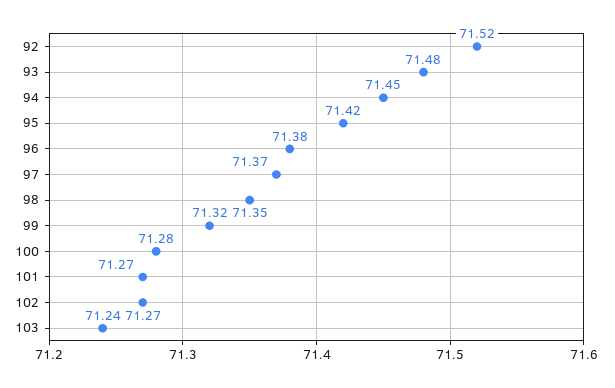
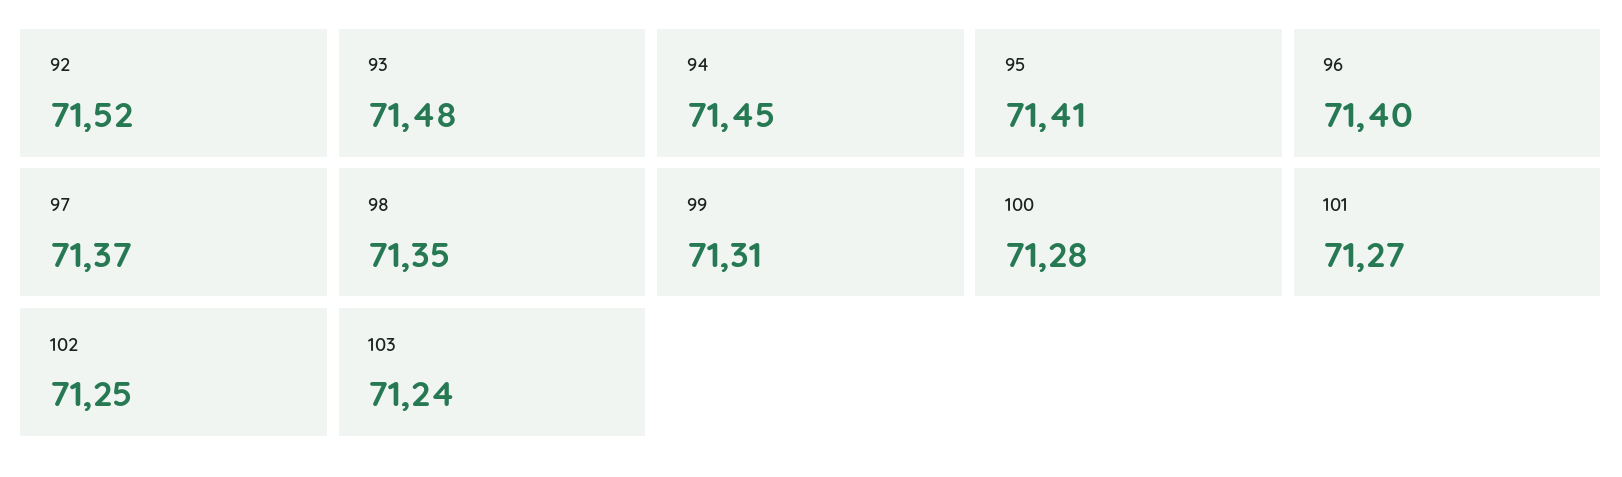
  {
    "92": 71.52,
    "93": 71.48,
    "94": 71.45,
-   "95": 71.42,
+   "95": 71.41,
-   "96": 71.38,
+   "96": 71.4,
    "97": 71.37,
    "98": 71.35,
-   "99": 71.32,
+   "99": 71.31,
    "100": 71.28,
    "101": 71.27,
-   "102": 71.27,
+   "102": 71.25,
    "103": 71.24
  }

